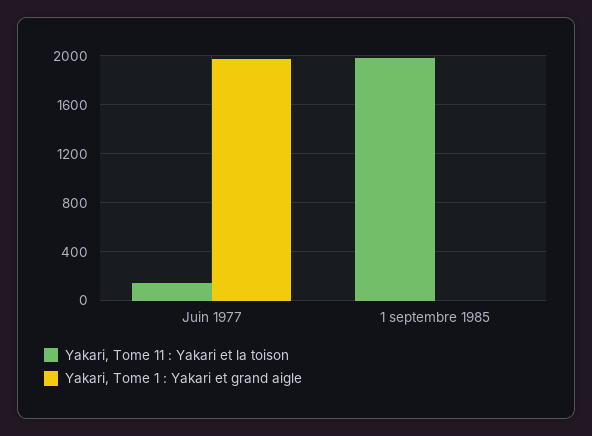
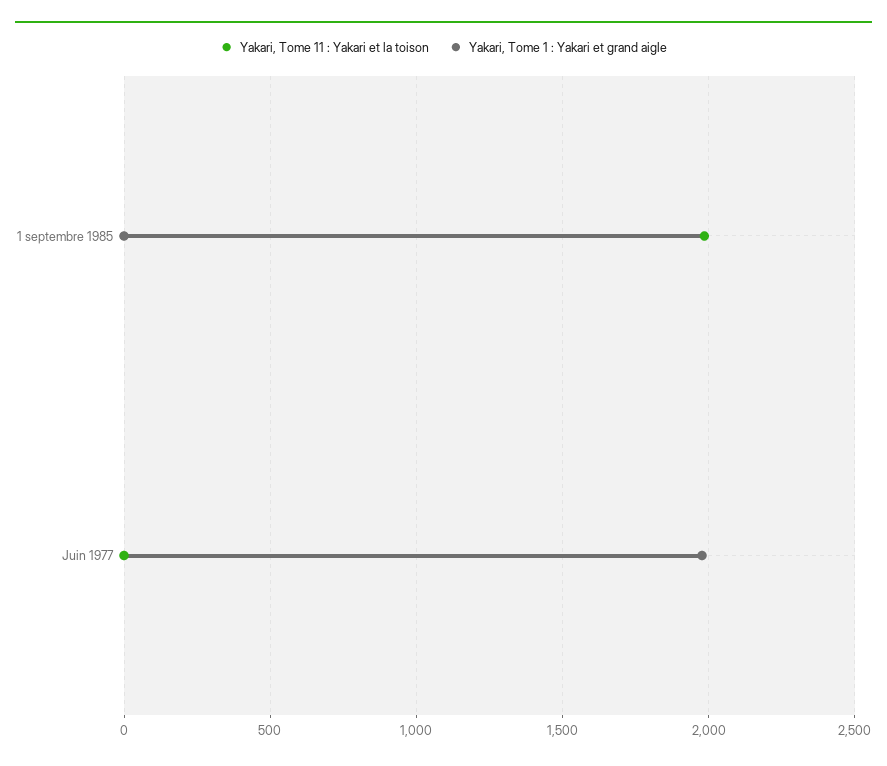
  {
    "Yakari, Tome 11 : Yakari et la toison": {
-     "Juin 1977": 150,
+     "Juin 1977": 0,
      "1 septembre 1985": 2000
    },
    "Yakari, Tome 1 : Yakari et grand aigle": {
      "Juin 1977": 2000,
      "1 septembre 1985": 0
    }
  }

